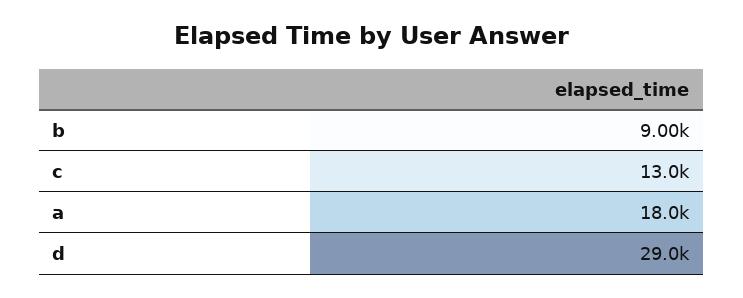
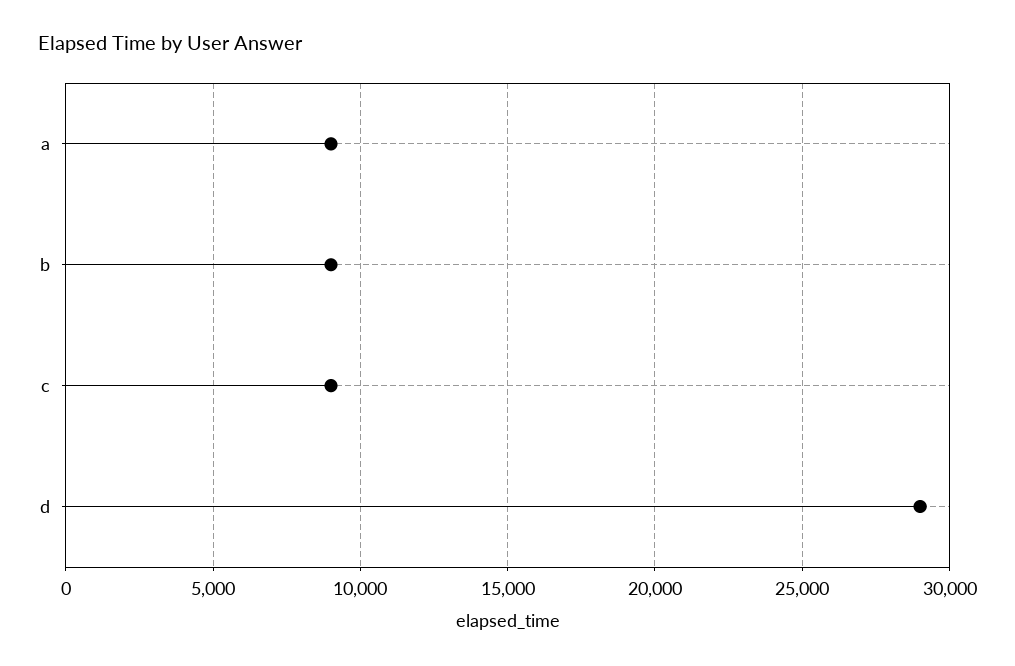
  {
    "b": 9000,
-   "c": 13000,
+   "c": 9000,
-   "a": 18000,
+   "a": 9000,
    "d": 29000
  }

